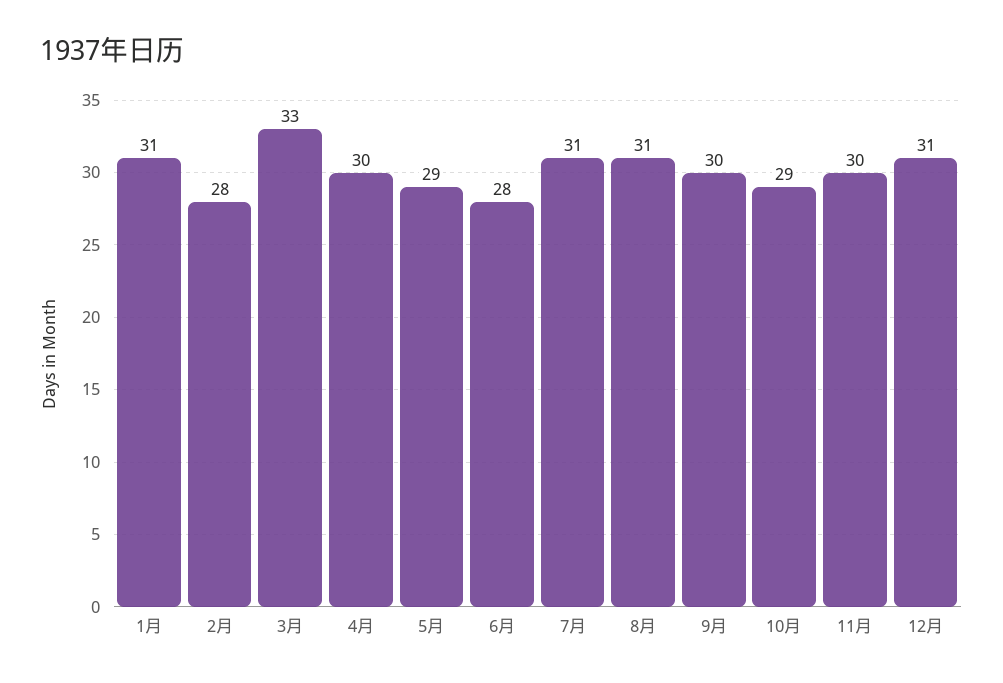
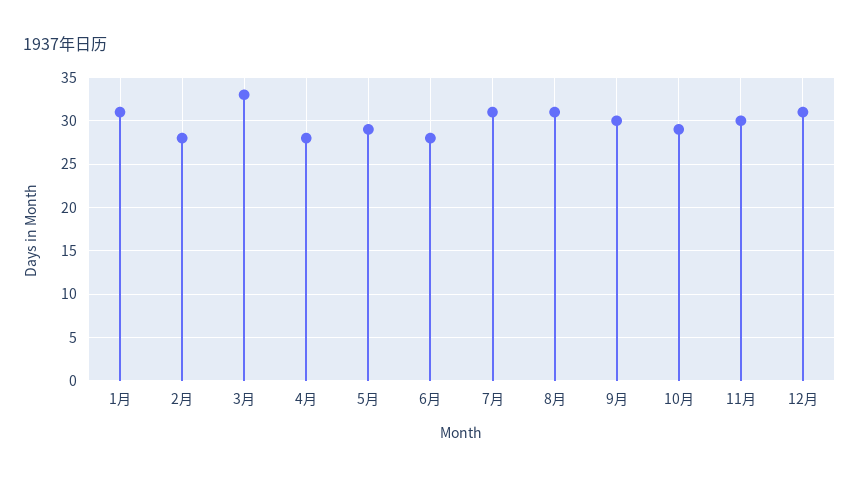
  {
    "1月": 31,
    "2月": 28,
    "3月": 33,
-   "4月": 30,
+   "4月": 28,
    "5月": 29,
    "6月": 28,
    "7月": 31,
    "8月": 31,
    "9月": 30,
    "10月": 29,
    "11月": 30,
    "12月": 31
  }

